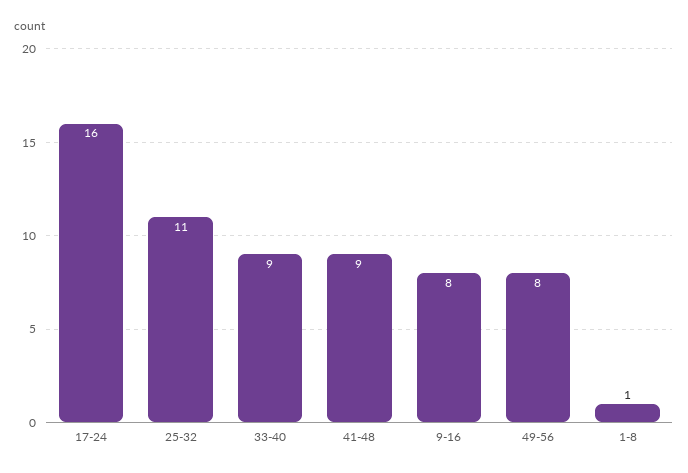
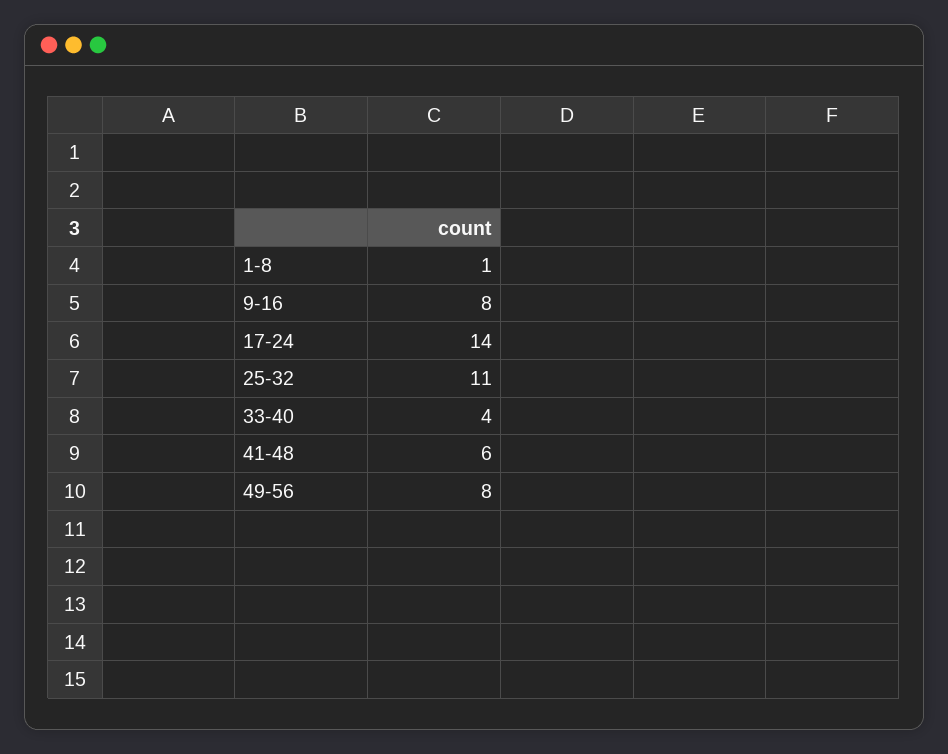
  {
-   "17-24": 16,
+   "17-24": 14,
    "25-32": 11,
-   "33-40": 9,
+   "33-40": 4,
-   "41-48": 9,
+   "41-48": 6,
    "9-16": 8,
    "49-56": 8,
    "1-8": 1
  }

